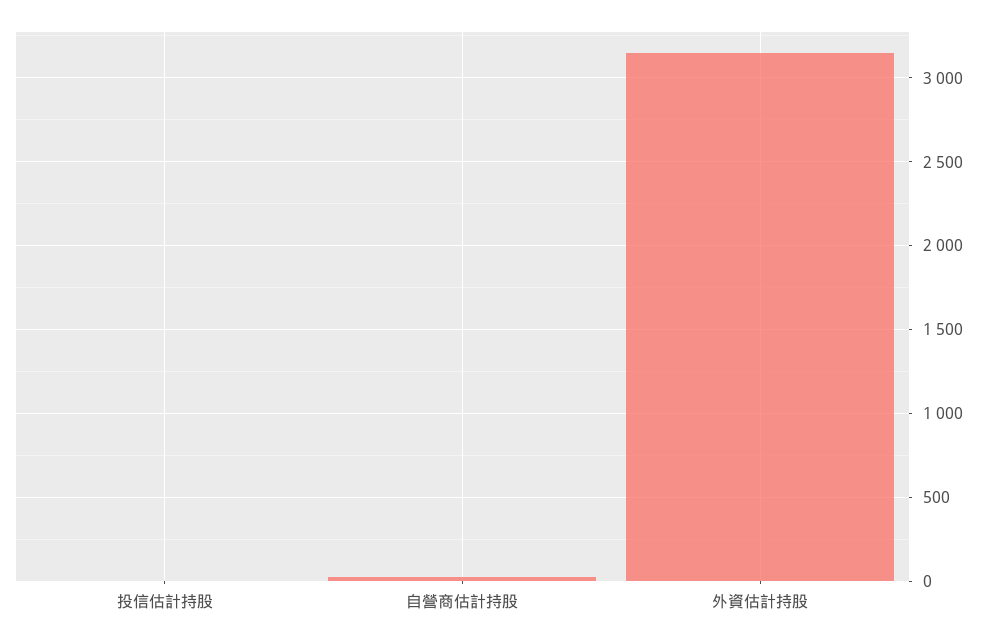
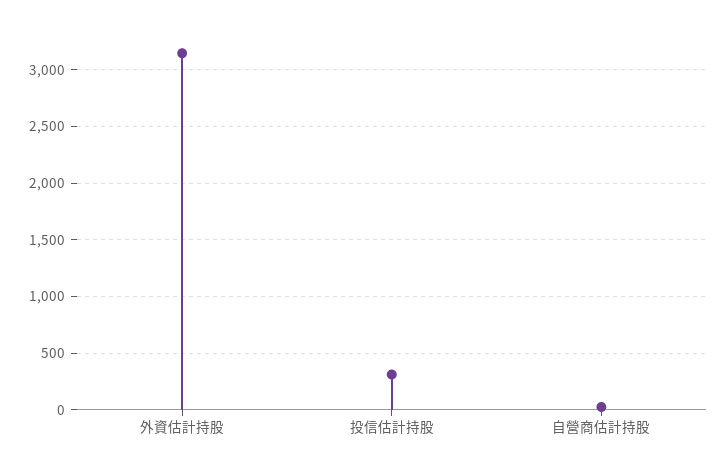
  {
-   "投信估計持股": 0,
+   "投信估計持股": 300,
    "自營商估計持股": 0,
    "外資估計持股": 3150
  }

